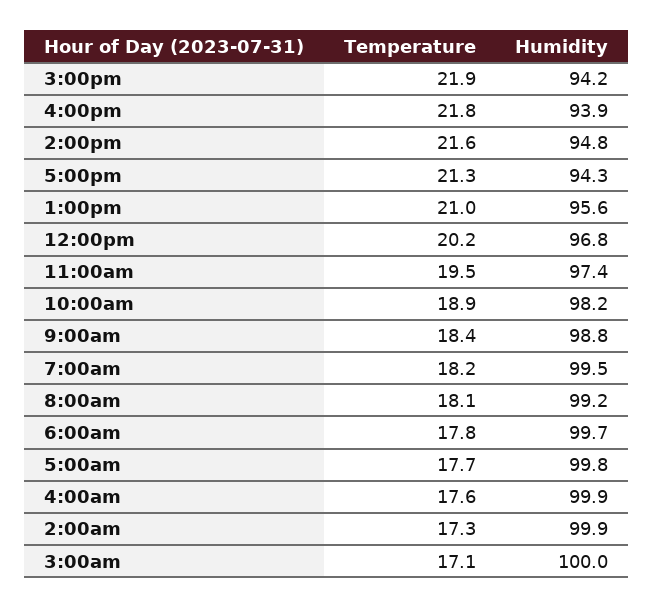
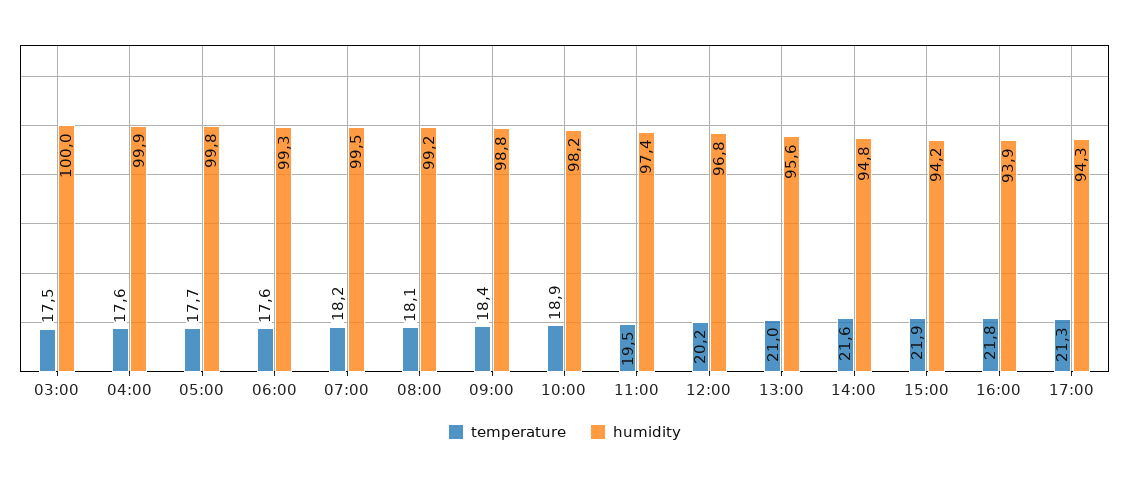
  {
    "Temperature": {
      "3:00pm": 21.9,
      "4:00pm": 21.8,
      "2:00pm": 21.6,
      "5:00pm": 21.3,
      "1:00pm": 21,
      "12:00pm": 20.2,
      "11:00am": 19.5,
      "10:00am": 18.9,
      "9:00am": 18.4,
      "7:00am": 18.2,
      "8:00am": 18.1,
-     "6:00am": 17.8,
+     "6:00am": 17.6,
      "5:00am": 17.7,
      "4:00am": 17.6,
-     "2:00am": 17.3,
-     "3:00am": 17.1
+     "3:00am": 17.5
    },
    "Humidity": {
      "3:00pm": 94.2,
      "4:00pm": 93.9,
      "2:00pm": 94.8,
      "5:00pm": 94.3,
      "1:00pm": 95.6,
      "12:00pm": 96.8,
      "11:00am": 97.4,
      "10:00am": 98.2,
      "9:00am": 98.8,
      "7:00am": 99.5,
      "8:00am": 99.2,
-     "6:00am": 99.7,
+     "6:00am": 99.3,
      "5:00am": 99.8,
      "4:00am": 99.9,
-     "2:00am": 99.9,
      "3:00am": 100
    }
  }

